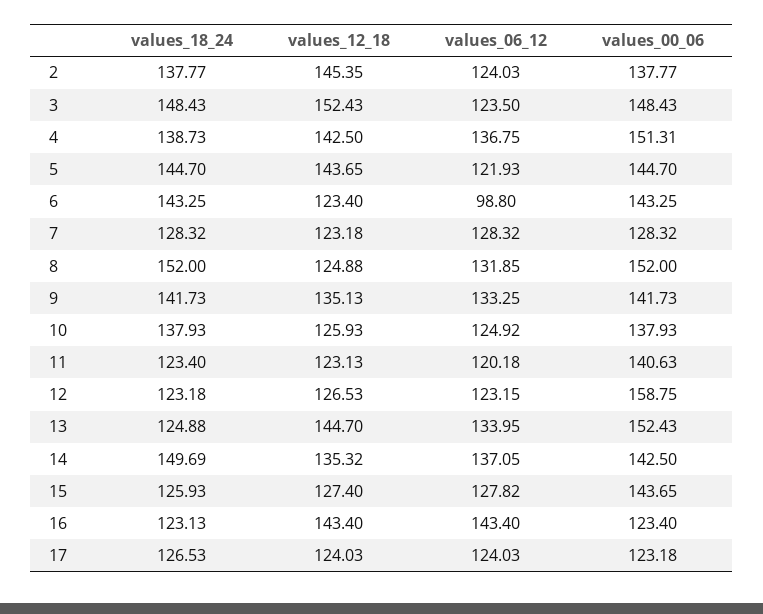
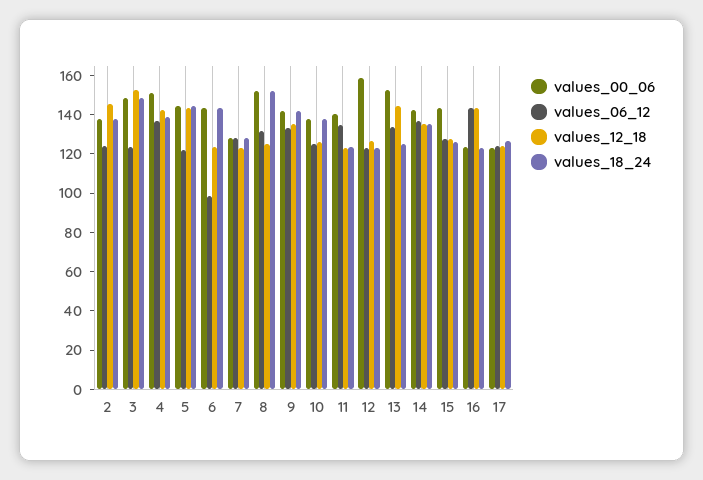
  {
    "values_18_24": {
      "2": 137.77,
      "3": 148.43,
      "4": 138.73,
      "5": 144.7,
      "6": 143.25,
      "7": 128.32,
      "8": 152,
      "9": 141.73,
      "10": 137.93,
      "11": 123.4,
      "12": 123.18,
      "13": 124.88,
-     "14": 149.69,
+     "14": 135,
      "15": 125.93,
      "16": 123.13,
      "17": 126.53
    },
    "values_12_18": {
      "2": 145.35,
      "3": 152.43,
      "4": 142.5,
      "5": 143.65,
      "6": 123.4,
      "7": 123.18,
      "8": 124.88,
      "9": 135.13,
      "10": 125.93,
      "11": 123.13,
      "12": 126.53,
      "13": 144.7,
      "14": 135.32,
      "15": 127.4,
      "16": 143.4,
      "17": 124.03
    },
    "values_06_12": {
      "2": 124.03,
      "3": 123.5,
      "4": 136.75,
      "5": 121.93,
      "6": 98.8,
      "7": 128.32,
      "8": 131.85,
      "9": 133.25,
      "10": 124.92,
-     "11": 120.18,
+     "11": 135,
      "12": 123.15,
      "13": 133.95,
      "14": 137.05,
      "15": 127.82,
      "16": 143.4,
      "17": 124.03
    },
    "values_00_06": {
      "2": 137.77,
      "3": 148.43,
      "4": 151.31,
      "5": 144.7,
      "6": 143.25,
      "7": 128.32,
      "8": 152,
      "9": 141.73,
      "10": 137.93,
      "11": 140.63,
      "12": 158.75,
      "13": 152.43,
      "14": 142.5,
      "15": 143.65,
      "16": 123.4,
      "17": 123.18
    }
  }

